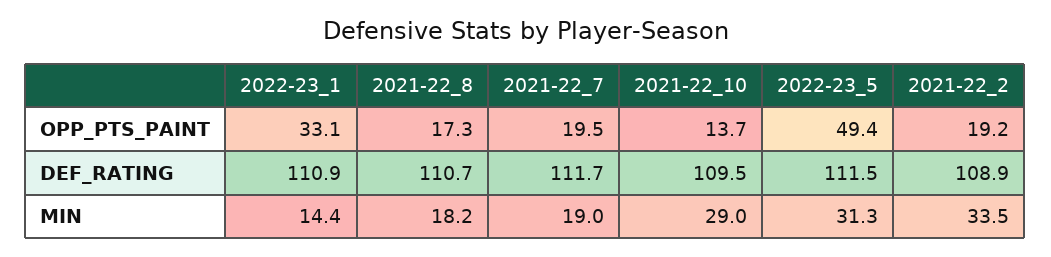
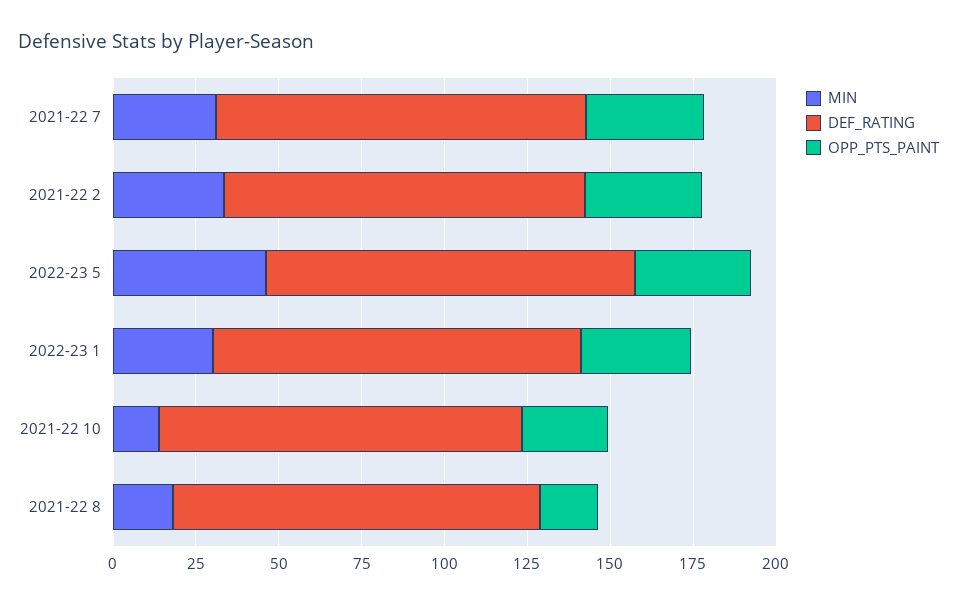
  {
    "OPP_PTS_PAINT": {
      "2022-23_1": 33.1,
      "2021-22_8": 17.3,
-     "2021-22_7": 19.5,
+     "2021-22_7": 35,
-     "2021-22_10": 13.7,
+     "2021-22_10": 25,
-     "2022-23_5": 49.4,
+     "2022-23_5": 35,
-     "2021-22_2": 19.2
+     "2021-22_2": 35
    },
    "DEF_RATING": {
      "2022-23_1": 110.9,
      "2021-22_8": 110.7,
      "2021-22_7": 111.7,
      "2021-22_10": 109.5,
      "2022-23_5": 111.5,
      "2021-22_2": 108.9
    },
    "MIN": {
-     "2022-23_1": 14.4,
+     "2022-23_1": 30,
      "2021-22_8": 18.2,
-     "2021-22_7": 19,
+     "2021-22_7": 30,
-     "2021-22_10": 29,
+     "2021-22_10": 15,
-     "2022-23_5": 31.3,
+     "2022-23_5": 45,
      "2021-22_2": 33.5
    }
  }

